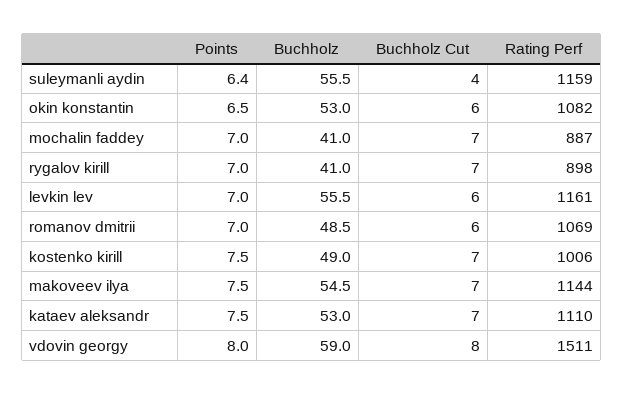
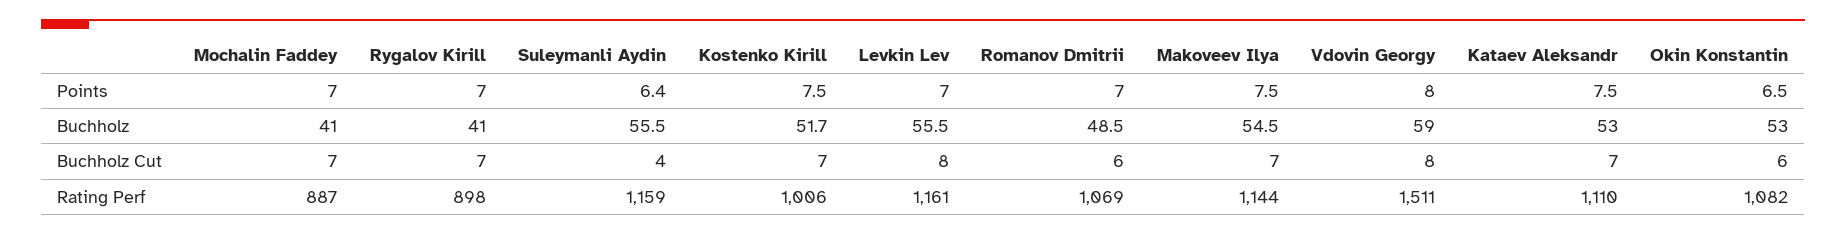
  {
    "Points": {
      "suleymanli aydin": 6.4,
      "okin konstantin": 6.5,
      "mochalin faddey": 7,
      "rygalov kirill": 7,
      "levkin lev": 7,
      "romanov dmitrii": 7,
      "kostenko kirill": 7.5,
      "makoveev ilya": 7.5,
      "kataev aleksandr": 7.5,
      "vdovin georgy": 8
    },
    "Buchholz": {
      "suleymanli aydin": 55.5,
      "okin konstantin": 53,
      "mochalin faddey": 41,
      "rygalov kirill": 41,
      "levkin lev": 55.5,
      "romanov dmitrii": 48.5,
-     "kostenko kirill": 49,
+     "kostenko kirill": 51.7,
      "makoveev ilya": 54.5,
      "kataev aleksandr": 53,
      "vdovin georgy": 59
    },
    "Buchholz Cut": {
      "suleymanli aydin": 4,
      "okin konstantin": 6,
      "mochalin faddey": 7,
      "rygalov kirill": 7,
-     "levkin lev": 6,
+     "levkin lev": 8,
      "romanov dmitrii": 6,
      "kostenko kirill": 7,
      "makoveev ilya": 7,
      "kataev aleksandr": 7,
      "vdovin georgy": 8
    },
    "Rating Perf": {
      "suleymanli aydin": 1159,
      "okin konstantin": 1082,
      "mochalin faddey": 887,
      "rygalov kirill": 898,
      "levkin lev": 1161,
      "romanov dmitrii": 1069,
      "kostenko kirill": 1006,
      "makoveev ilya": 1144,
      "kataev aleksandr": 1110,
      "vdovin georgy": 1511
    }
  }

